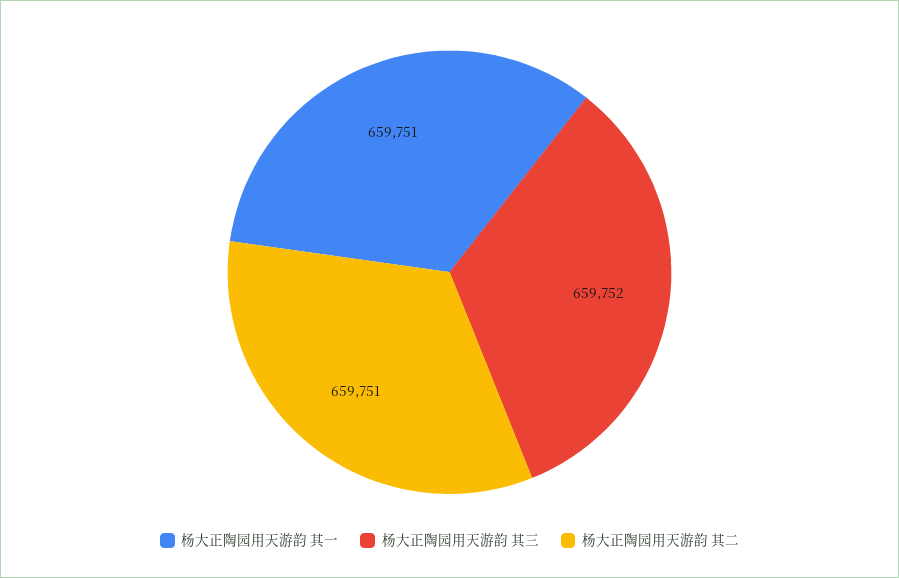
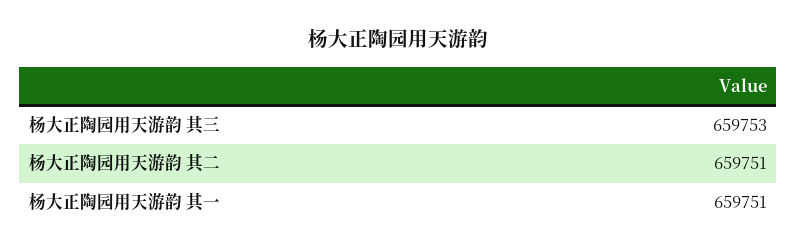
  {
    "杨大正陶园用天游韵 其一": 659751,
-   "杨大正陶园用天游韵 其三": 659752,
+   "杨大正陶园用天游韵 其三": 659753,
    "杨大正陶园用天游韵 其二": 659751
  }

